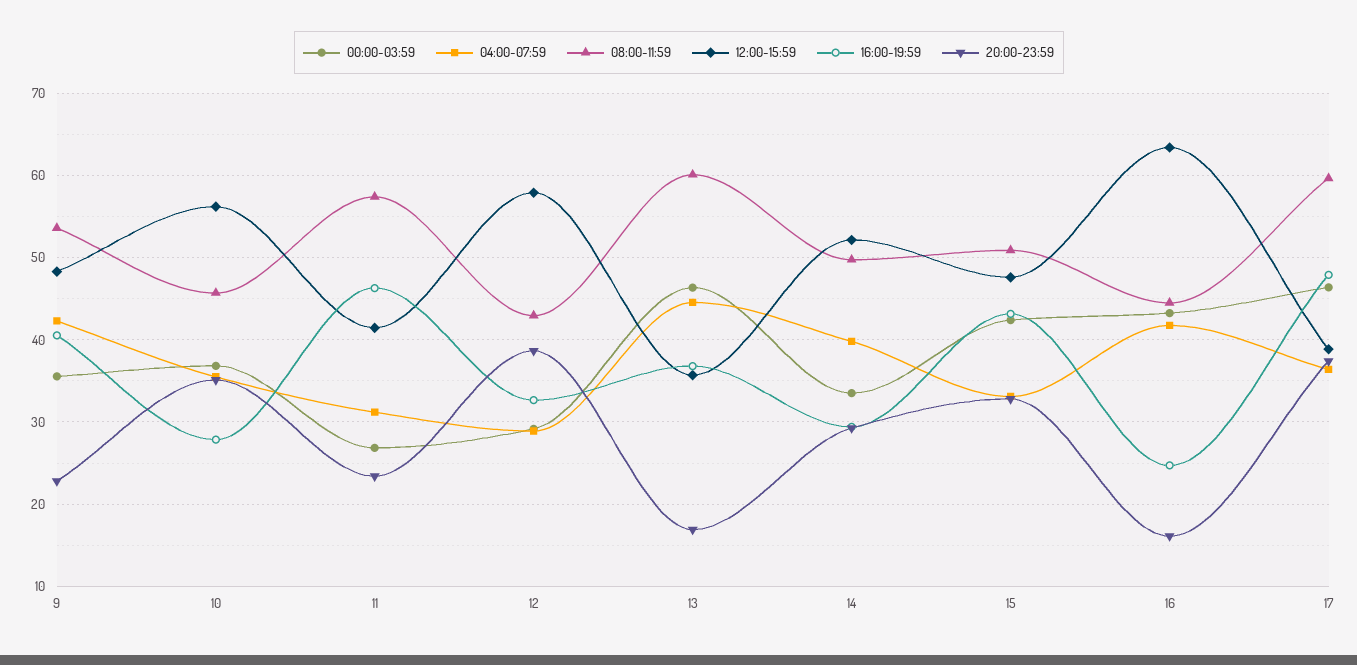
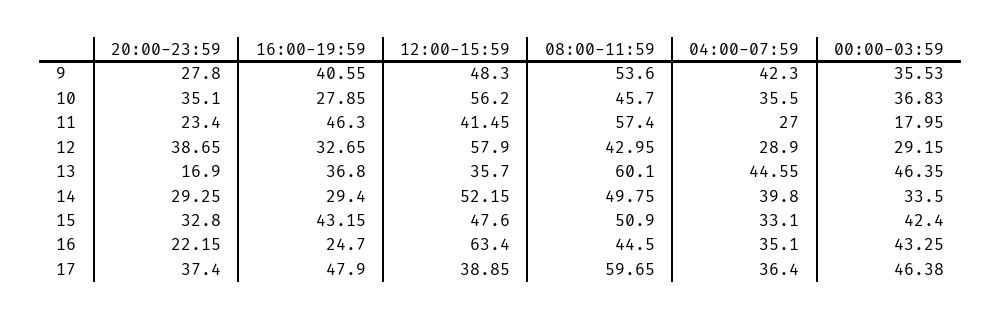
  {
    "00:00-03:59": {
      "9": 35.53,
      "10": 36.83,
-     "11": 27,
+     "11": 17.95,
      "12": 29.15,
      "13": 46.35,
      "14": 33.5,
      "15": 42.4,
      "16": 43.25,
      "17": 46.38
    },
    "04:00-07:59": {
      "9": 42.3,
      "10": 35.5,
-     "11": 31,
+     "11": 27,
      "12": 28.9,
      "13": 44.55,
      "14": 39.8,
      "15": 33.1,
-     "16": 42,
+     "16": 35.1,
      "17": 36.4
    },
    "08:00-11:59": {
      "9": 53.6,
      "10": 45.7,
      "11": 57.4,
      "12": 42.95,
      "13": 60.1,
      "14": 49.75,
      "15": 50.9,
      "16": 44.5,
      "17": 59.65
    },
    "12:00-15:59": {
      "9": 48.3,
      "10": 56.2,
      "11": 41.45,
      "12": 57.9,
      "13": 35.7,
      "14": 52.15,
      "15": 47.6,
      "16": 63.4,
      "17": 38.85
    },
    "16:00-19:59": {
      "9": 40.55,
      "10": 27.85,
      "11": 46.3,
      "12": 32.65,
      "13": 36.8,
      "14": 29.4,
      "15": 43.15,
      "16": 24.7,
      "17": 47.9
    },
    "20:00-23:59": {
-     "9": 23,
+     "9": 27.8,
      "10": 35.1,
      "11": 23.4,
      "12": 38.65,
      "13": 16.9,
      "14": 29.25,
      "15": 32.8,
-     "16": 16,
+     "16": 22.15,
      "17": 37.4
    }
  }

